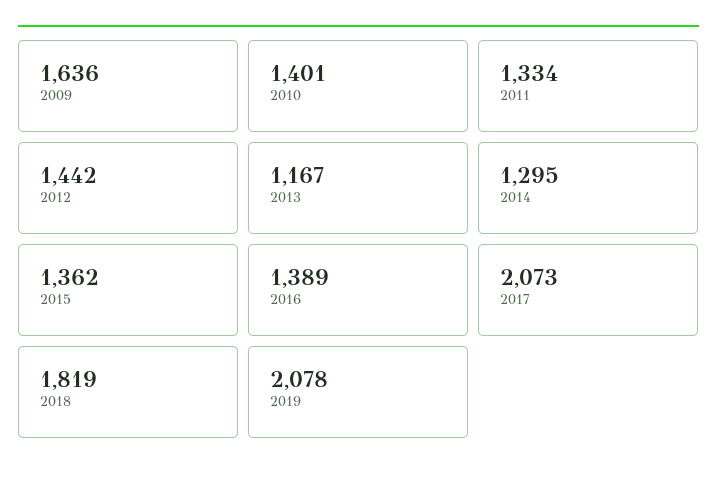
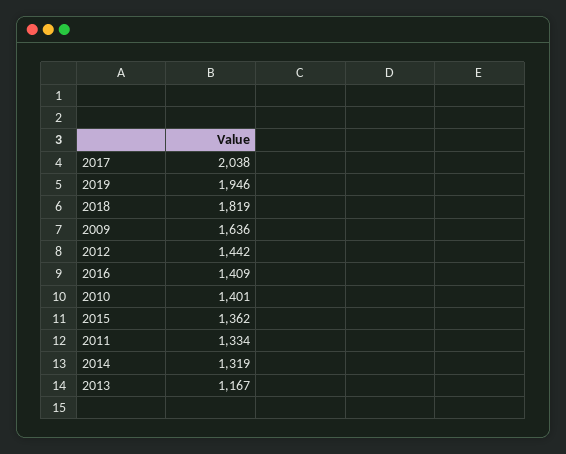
  {
    "2009": 1636,
    "2010": 1401,
    "2011": 1334,
    "2012": 1442,
    "2013": 1167,
-   "2014": 1295,
+   "2014": 1319,
    "2015": 1362,
-   "2016": 1389,
+   "2016": 1409,
-   "2017": 2073,
+   "2017": 2038,
    "2018": 1819,
-   "2019": 2078
+   "2019": 1946
  }

